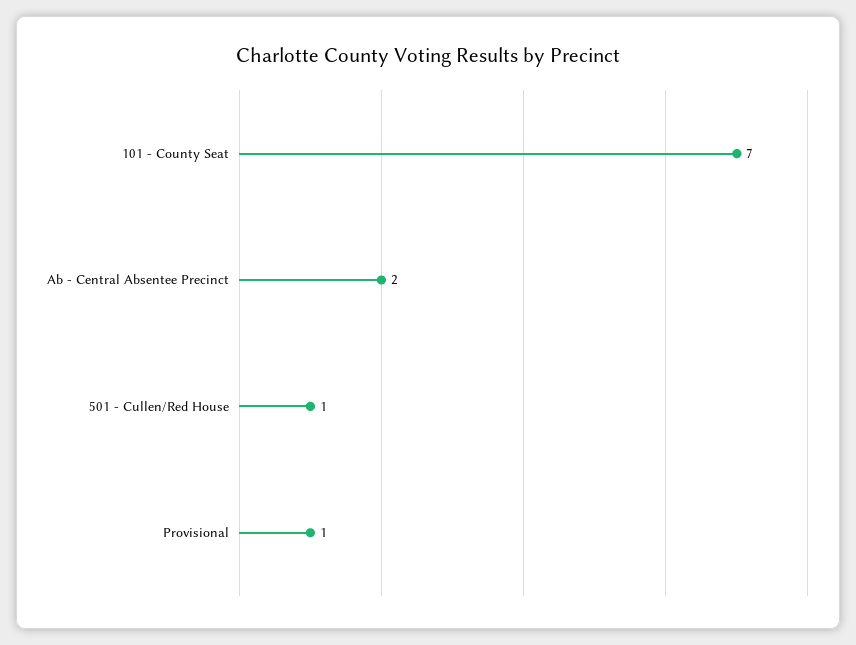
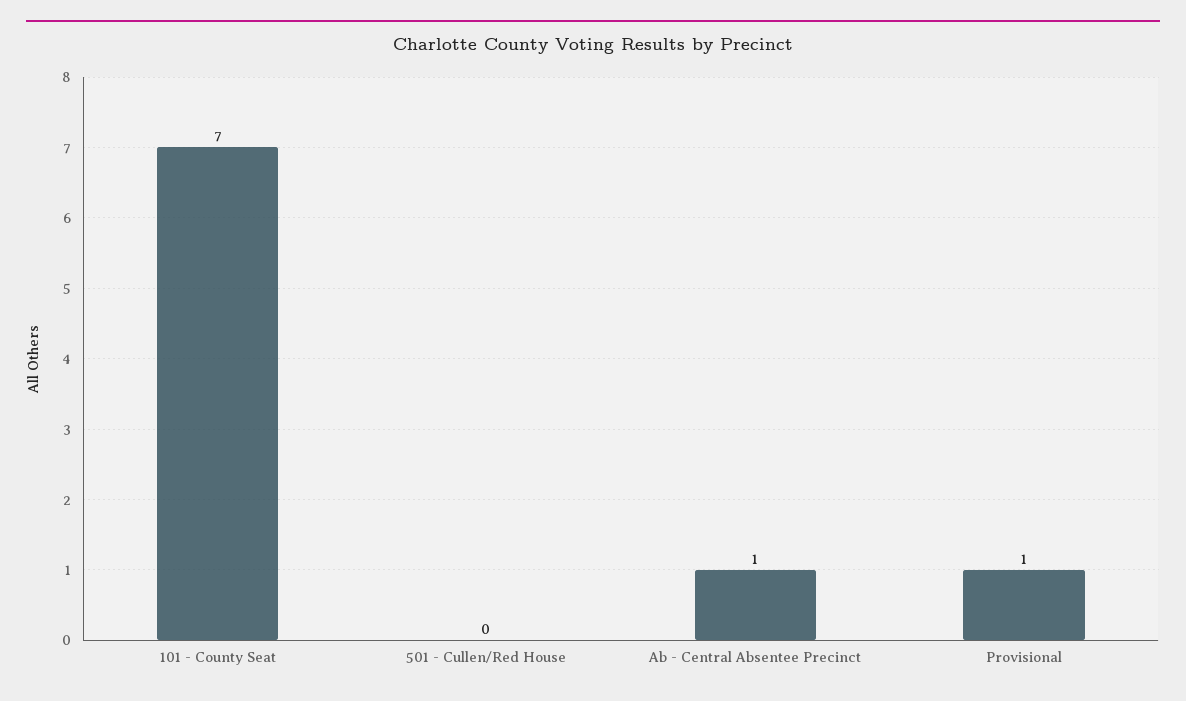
  {
    "101 - County Seat": 7,
-   "Ab - Central Absentee Precinct": 2,
+   "Ab - Central Absentee Precinct": 1,
-   "501 - Cullen/Red House": 1,
+   "501 - Cullen/Red House": 0,
    "Provisional": 1
  }

